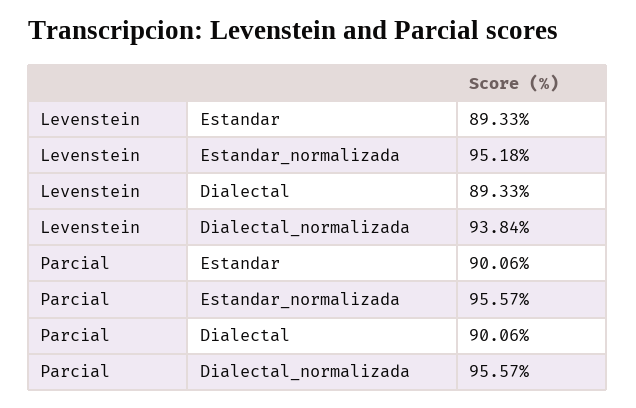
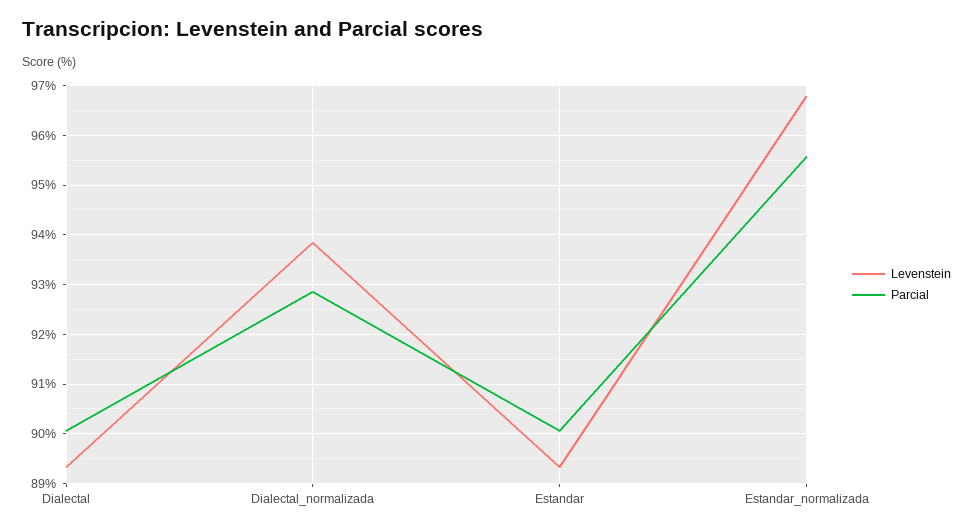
  {
    "Levenstein": {
      "Estandar": 89.33,
-     "Estandar_normalizada": 95.18,
+     "Estandar_normalizada": 96.8,
      "Dialectal": 89.33,
      "Dialectal_normalizada": 93.84
    },
    "Parcial": {
      "Estandar": 90.06,
      "Estandar_normalizada": 95.57,
      "Dialectal": 90.06,
-     "Dialectal_normalizada": 95.57
+     "Dialectal_normalizada": 92.8
    }
  }

